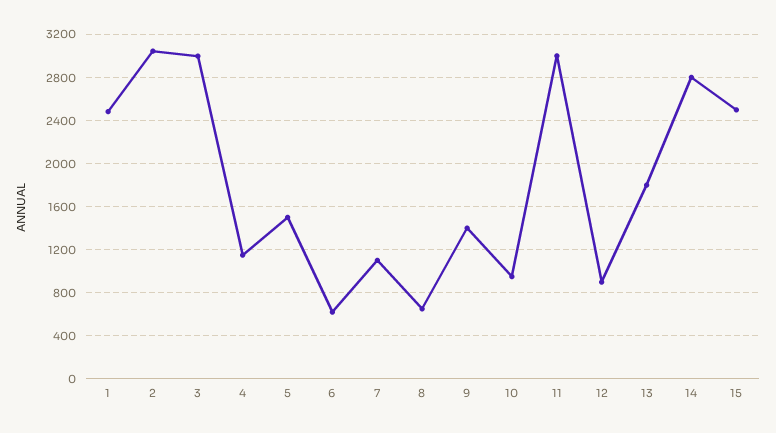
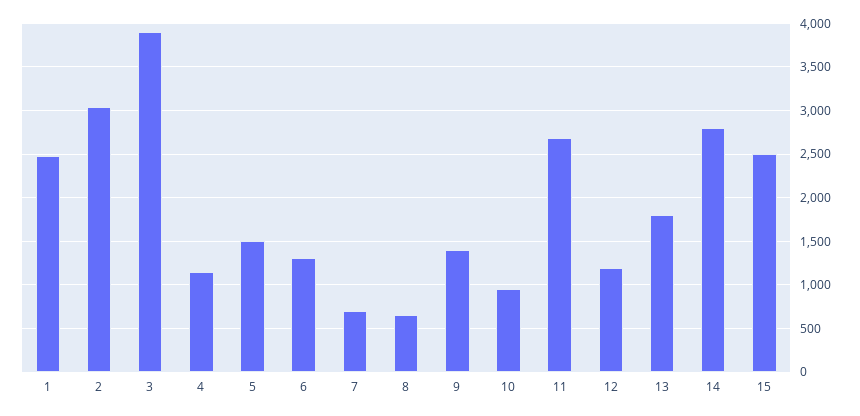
  {
    "1": 2500,
    "2": 3000,
-   "3": 3000,
+   "3": 3900,
    "4": 1200,
    "5": 1500,
-   "6": 600,
+   "6": 1300,
-   "7": 1100,
+   "7": 700,
    "8": 700,
    "9": 1400,
    "10": 1000,
-   "11": 3000,
+   "11": 2700,
-   "12": 900,
+   "12": 1200,
    "13": 1800,
    "14": 2800,
    "15": 2500
  }

